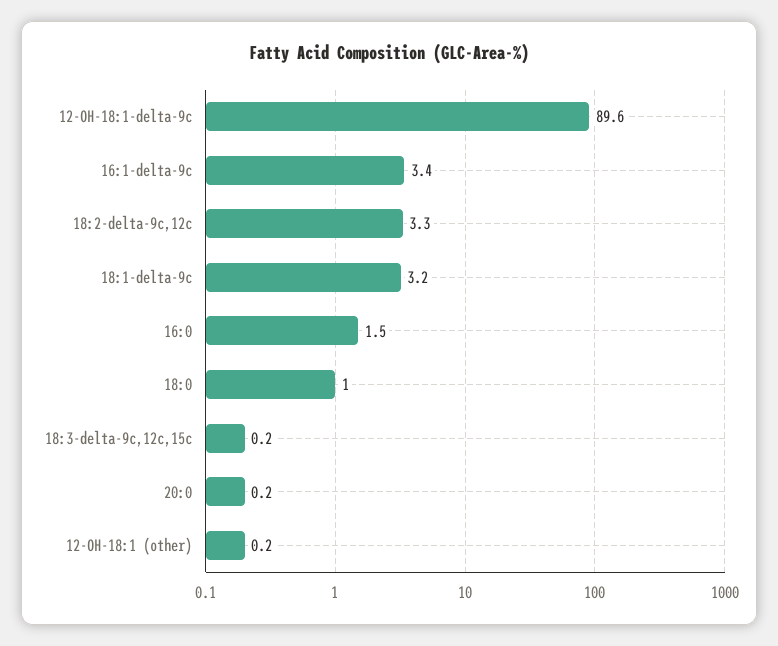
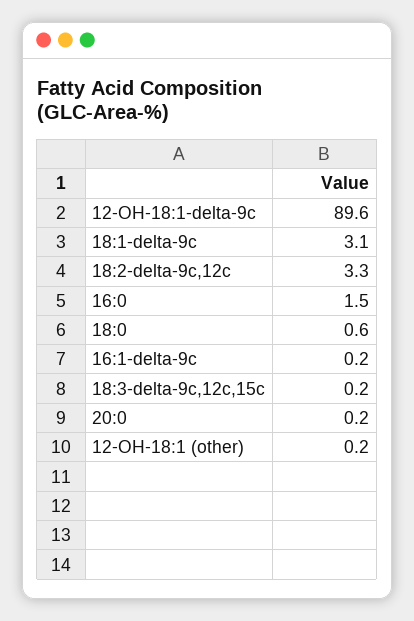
  {
    "12-OH-18:1-delta-9c": 89.6,
-   "16:1-delta-9c": 3.4,
+   "16:1-delta-9c": 0.2,
    "18:2-delta-9c,12c": 3.3,
-   "18:1-delta-9c": 3.2,
+   "18:1-delta-9c": 3.1,
    "16:0": 1.5,
-   "18:0": 1,
+   "18:0": 0.6,
    "18:3-delta-9c,12c,15c": 0.2,
    "20:0": 0.2,
    "12-OH-18:1 (other)": 0.2
  }

